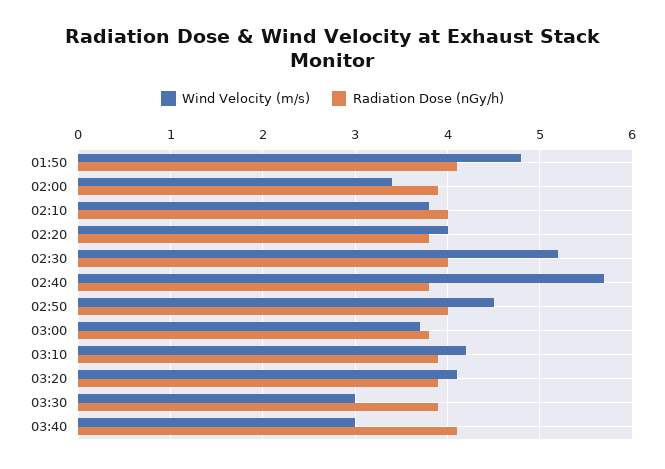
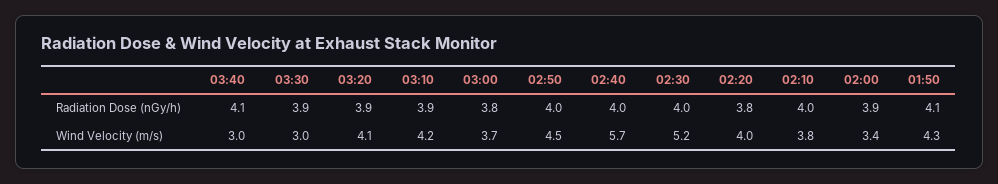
  {
    "Wind Velocity (m/s)": {
-     "01:50": 4.8,
+     "01:50": 4.3,
      "02:00": 3.4,
      "02:10": 3.8,
      "02:20": 4,
      "02:30": 5.2,
      "02:40": 5.7,
      "02:50": 4.5,
      "03:00": 3.7,
      "03:10": 4.2,
      "03:20": 4.1,
      "03:30": 3,
      "03:40": 3
    },
    "Radiation Dose (nGy/h)": {
      "01:50": 4.1,
      "02:00": 3.9,
      "02:10": 4,
      "02:20": 3.8,
      "02:30": 4,
-     "02:40": 3.8,
+     "02:40": 4,
      "02:50": 4,
      "03:00": 3.8,
      "03:10": 3.9,
      "03:20": 3.9,
      "03:30": 3.9,
      "03:40": 4.1
    }
  }

